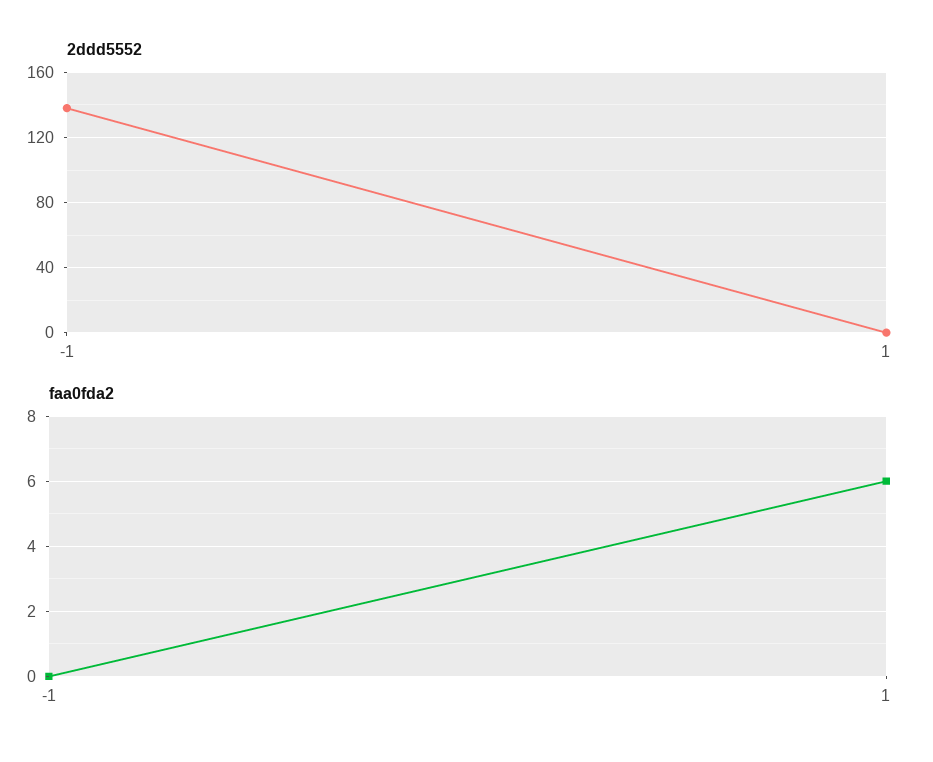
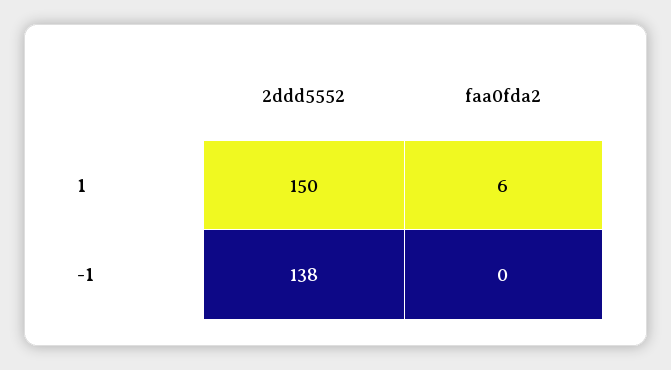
  {
    "2ddd5552": {
      "-1": 138,
-     "1": 0
+     "1": 150
    },
    "faa0fda2": {
      "-1": 0,
      "1": 6
    }
  }

